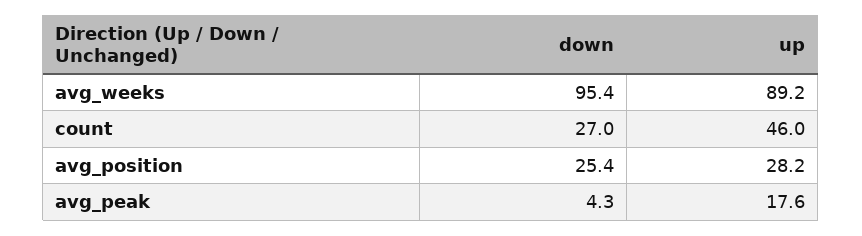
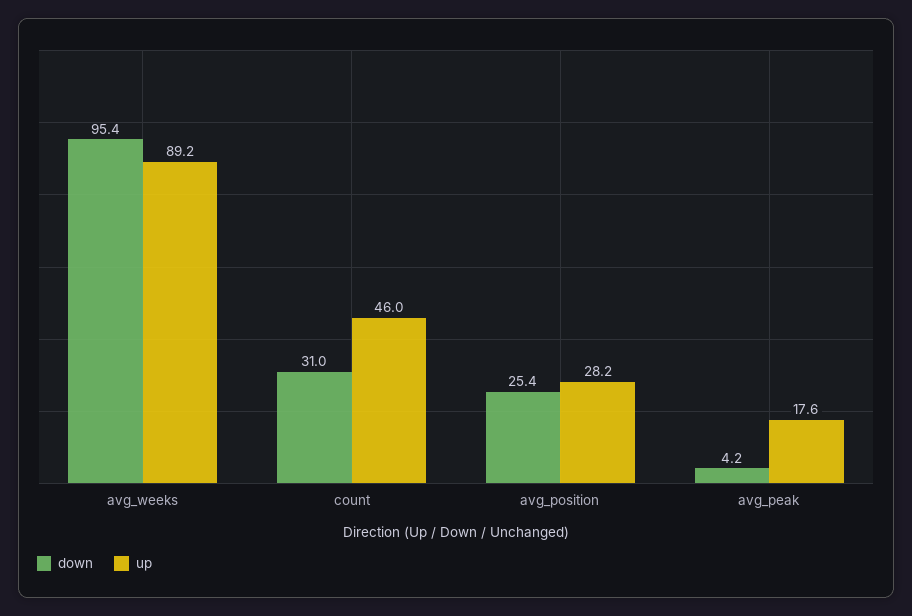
  {
    "down": {
      "avg_weeks": 95.4,
-     "count": 27,
+     "count": 31,
      "avg_position": 25.4,
-     "avg_peak": 4.3
+     "avg_peak": 4.2
    },
    "up": {
      "avg_weeks": 89.2,
      "count": 46,
      "avg_position": 28.2,
      "avg_peak": 17.6
    }
  }

